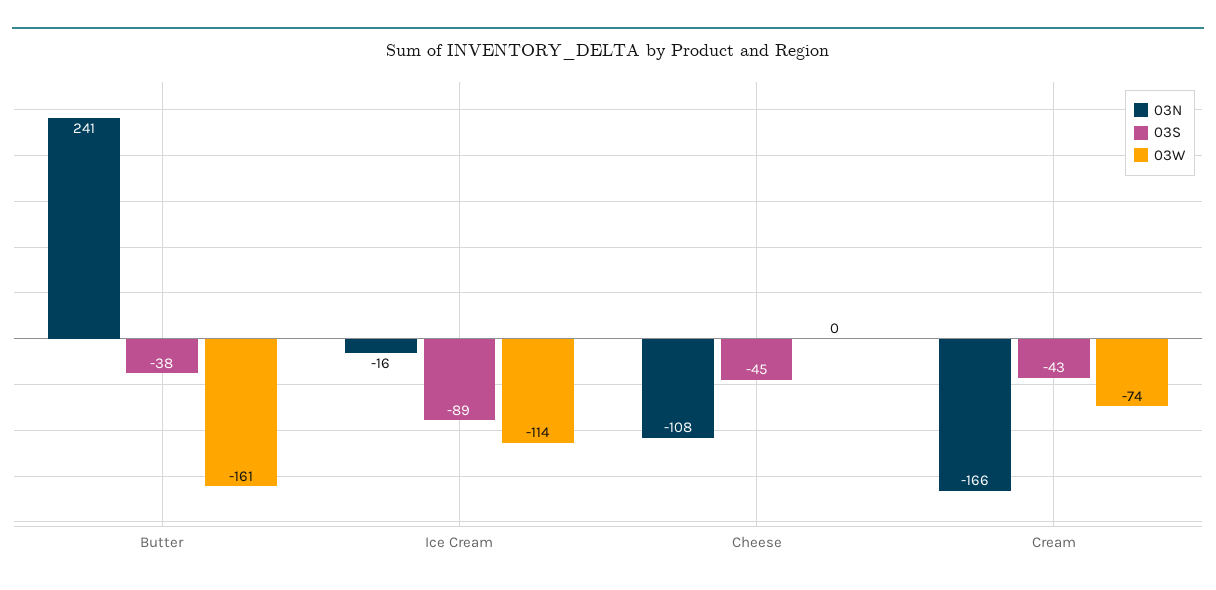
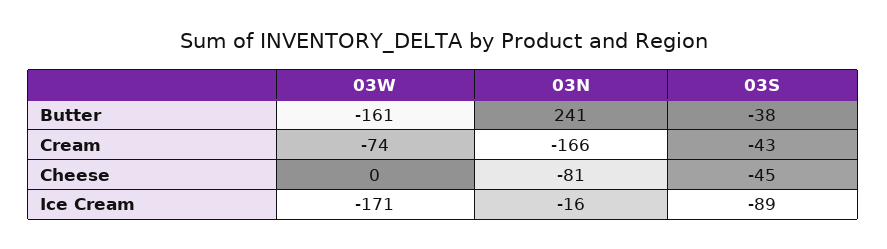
  {
    "03N": {
      "Butter": 241,
      "Ice Cream": -16,
-     "Cheese": -108,
+     "Cheese": -81,
      "Cream": -166
    },
    "03S": {
      "Butter": -38,
      "Ice Cream": -89,
      "Cheese": -45,
      "Cream": -43
    },
    "03W": {
      "Butter": -161,
-     "Ice Cream": -114,
+     "Ice Cream": -171,
      "Cheese": 0,
      "Cream": -74
    }
  }

